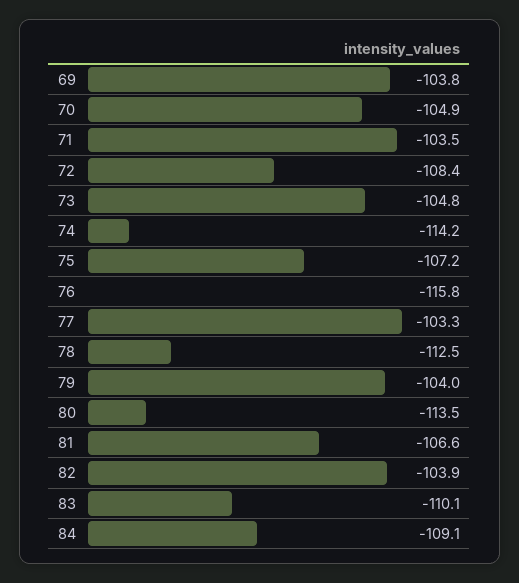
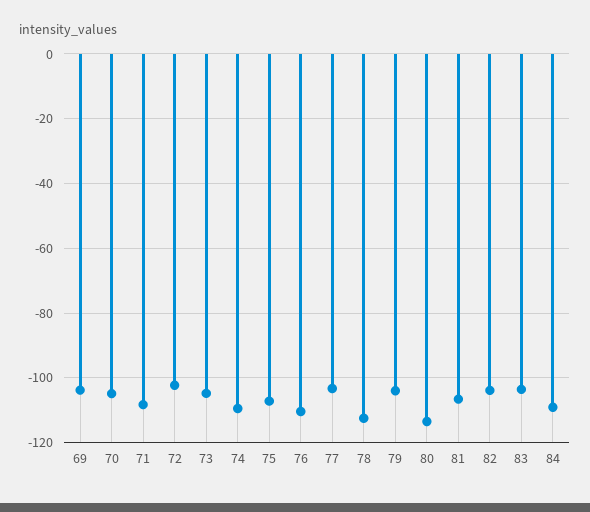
  {
    "69": -103.8,
    "70": -104.9,
-   "71": -103.5,
+   "71": -108,
-   "72": -108.4,
+   "72": -102,
    "73": -104.8,
-   "74": -114.2,
+   "74": -110,
    "75": -107.2,
-   "76": -115.8,
+   "76": -110,
    "77": -103.3,
    "78": -112.5,
    "79": -104,
    "80": -113.5,
    "81": -106.6,
    "82": -103.9,
-   "83": -110.1,
+   "83": -104,
    "84": -109.1
  }

